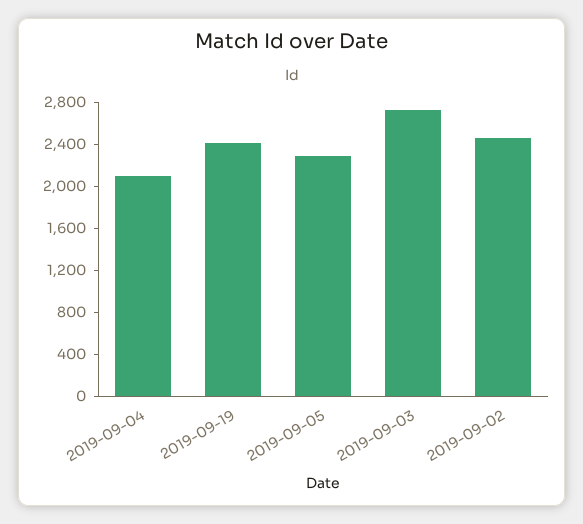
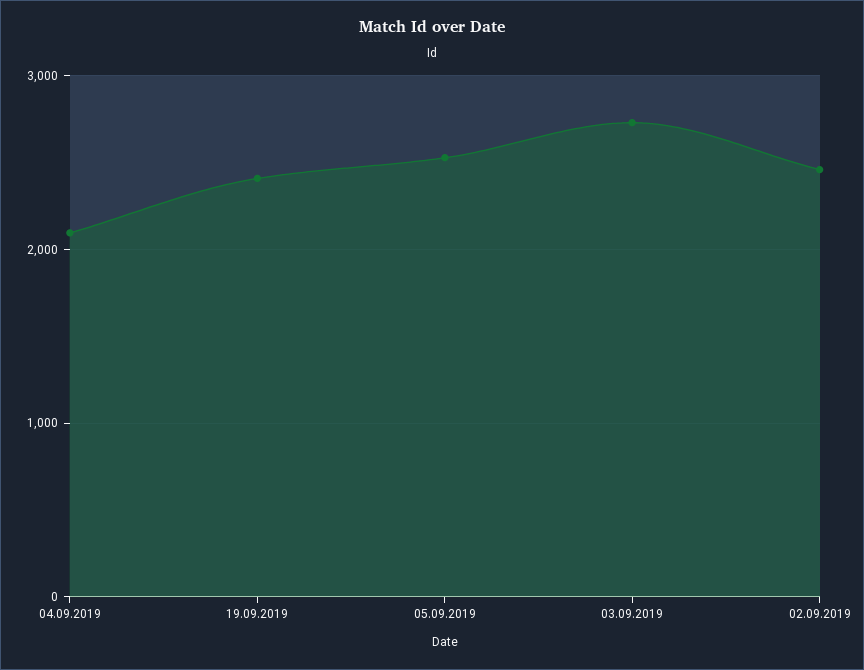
  {
    "2019-09-04": 2100,
    "2019-09-19": 2400,
-   "2019-09-05": 2300,
+   "2019-09-05": 2500,
    "2019-09-03": 2700,
    "2019-09-02": 2500
  }

